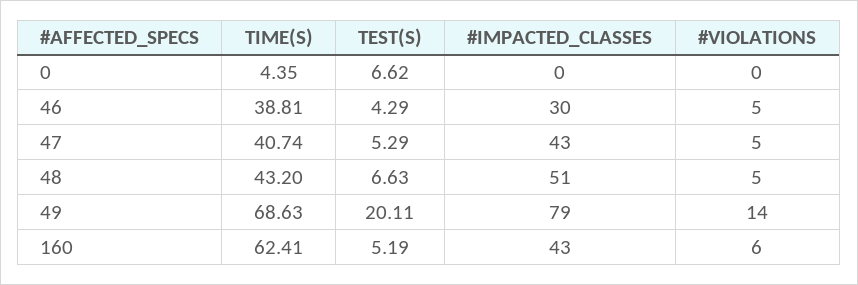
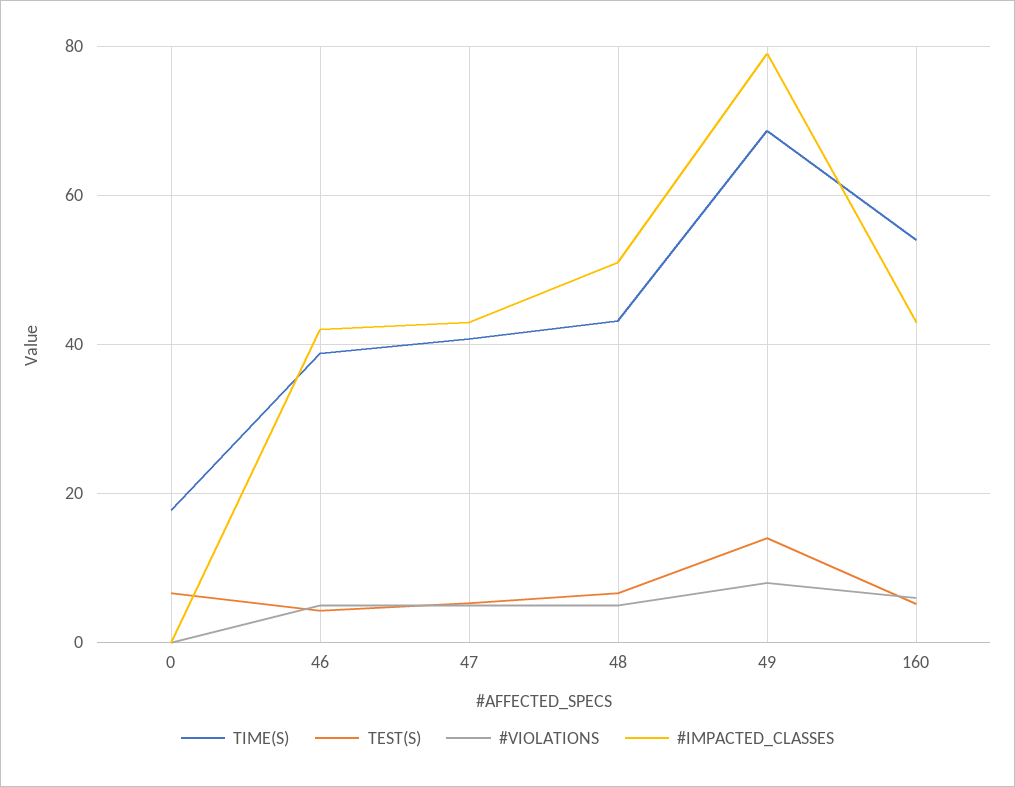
  {
    "TIME(S)": {
-     "0": 4.35,
+     "0": 18,
      "46": 38.81,
      "47": 40.74,
      "48": 43.2,
      "49": 68.63,
-     "160": 62.41
+     "160": 54
    },
    "TEST(S)": {
      "0": 6.62,
      "46": 4.29,
      "47": 5.29,
      "48": 6.63,
-     "49": 20.11,
+     "49": 14,
      "160": 5.19
    },
    "#IMPACTED_CLASSES": {
      "0": 0,
-     "46": 30,
+     "46": 42,
      "47": 43,
      "48": 51,
      "49": 79,
      "160": 43
    },
    "#VIOLATIONS": {
      "0": 0,
      "46": 5,
      "47": 5,
      "48": 5,
-     "49": 14,
+     "49": 8,
      "160": 6
    }
  }

